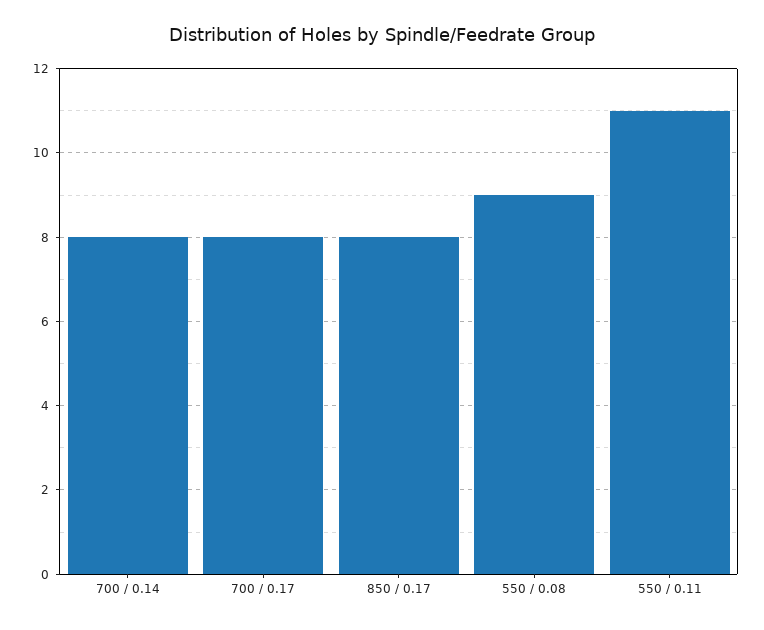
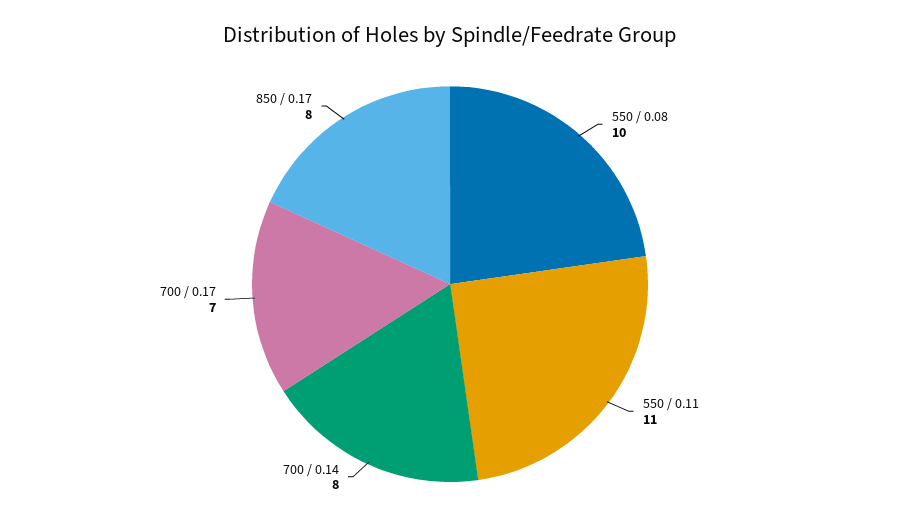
  {
    "700 / 0.14": 8,
-   "700 / 0.17": 8,
+   "700 / 0.17": 7,
    "850 / 0.17": 8,
-   "550 / 0.08": 9,
+   "550 / 0.08": 10,
    "550 / 0.11": 11
  }

